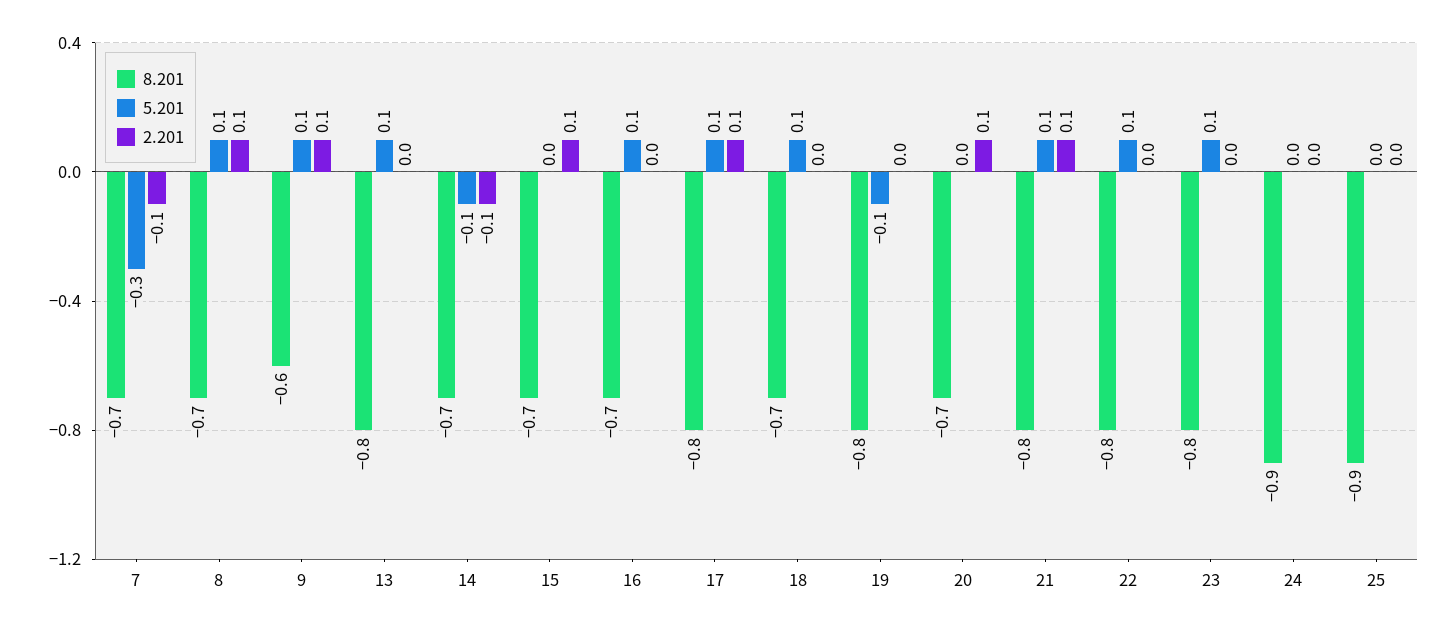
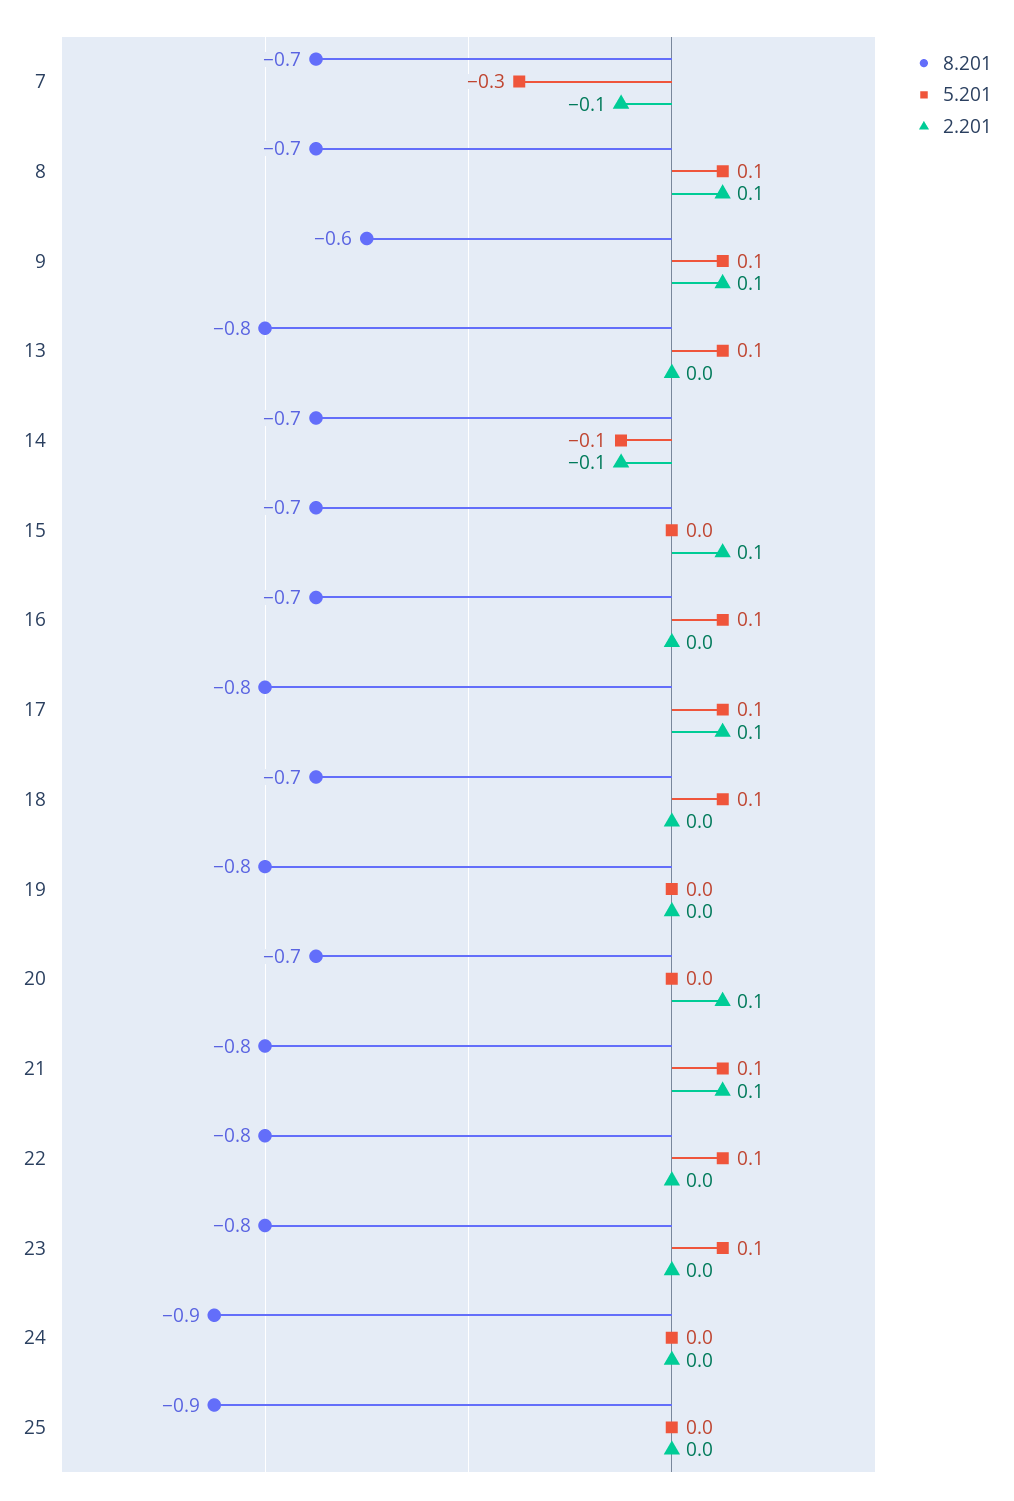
  {
    "8.201": {
      "7": -0.7,
      "8": -0.7,
      "9": -0.6,
      "13": -0.8,
      "14": -0.7,
      "15": -0.7,
      "16": -0.7,
      "17": -0.8,
      "18": -0.7,
      "19": -0.8,
      "20": -0.7,
      "21": -0.8,
      "22": -0.8,
      "23": -0.8,
      "24": -0.9,
      "25": -0.9
    },
    "5.201": {
      "7": -0.3,
      "8": 0.1,
      "9": 0.1,
      "13": 0.1,
      "14": -0.1,
      "15": 0,
      "16": 0.1,
      "17": 0.1,
      "18": 0.1,
-     "19": -0.1,
+     "19": 0,
      "20": 0,
      "21": 0.1,
      "22": 0.1,
      "23": 0.1,
      "24": 0,
      "25": 0
    },
    "2.201": {
      "7": -0.1,
      "8": 0.1,
      "9": 0.1,
      "13": 0,
      "14": -0.1,
      "15": 0.1,
      "16": 0,
      "17": 0.1,
      "18": 0,
      "19": 0,
      "20": 0.1,
      "21": 0.1,
      "22": 0,
      "23": 0,
      "24": 0,
      "25": 0
    }
  }

